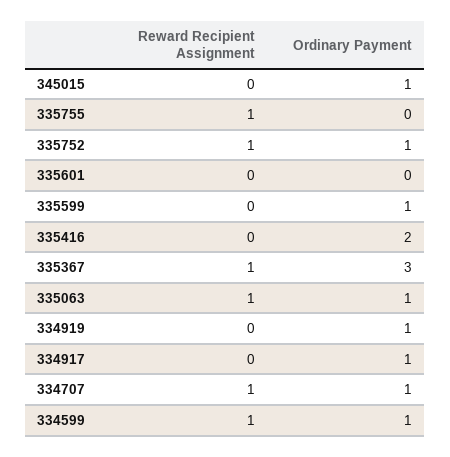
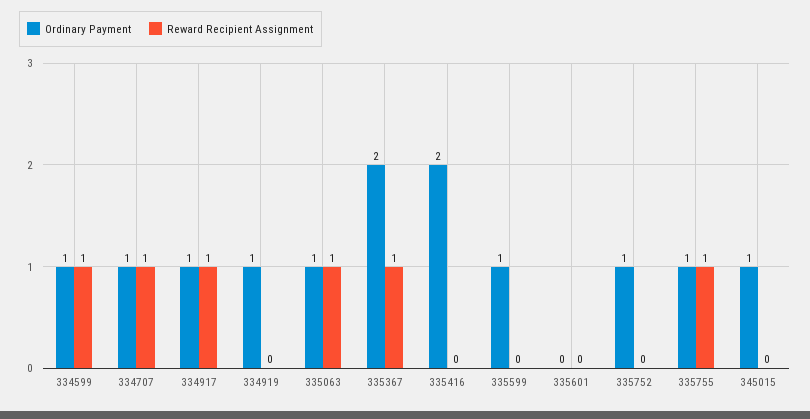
  {
    "Reward Recipient Assignment": {
      "345015": 0,
      "335755": 1,
-     "335752": 1,
+     "335752": 0,
      "335601": 0,
      "335599": 0,
      "335416": 0,
      "335367": 1,
      "335063": 1,
      "334919": 0,
-     "334917": 0,
+     "334917": 1,
      "334707": 1,
      "334599": 1
    },
    "Ordinary Payment": {
      "345015": 1,
-     "335755": 0,
+     "335755": 1,
      "335752": 1,
      "335601": 0,
      "335599": 1,
      "335416": 2,
-     "335367": 3,
+     "335367": 2,
      "335063": 1,
      "334919": 1,
      "334917": 1,
      "334707": 1,
      "334599": 1
    }
  }

